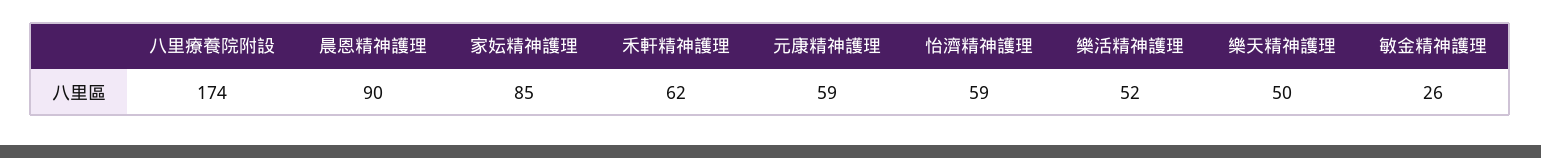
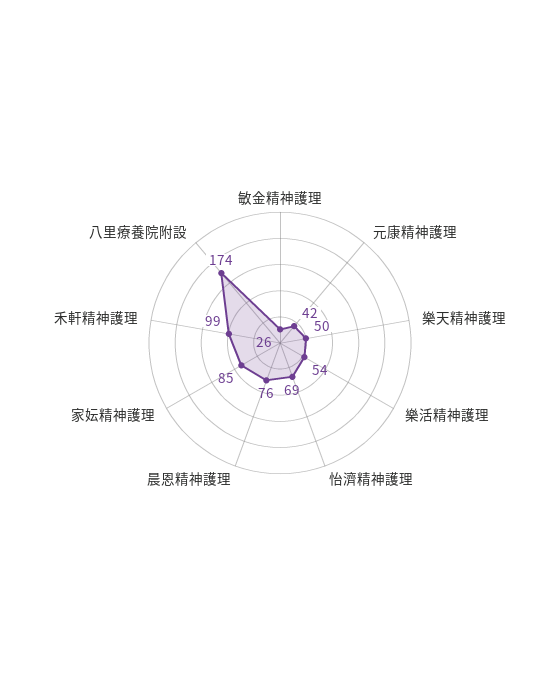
  {
    "八里療養院附設": 174,
-   "晨恩精神護理": 90,
+   "晨恩精神護理": 76,
    "家妘精神護理": 85,
-   "禾軒精神護理": 62,
+   "禾軒精神護理": 99,
-   "元康精神護理": 59,
+   "元康精神護理": 42,
-   "怡濟精神護理": 59,
+   "怡濟精神護理": 69,
-   "樂活精神護理": 52,
+   "樂活精神護理": 54,
    "樂天精神護理": 50,
    "敏金精神護理": 26
  }

